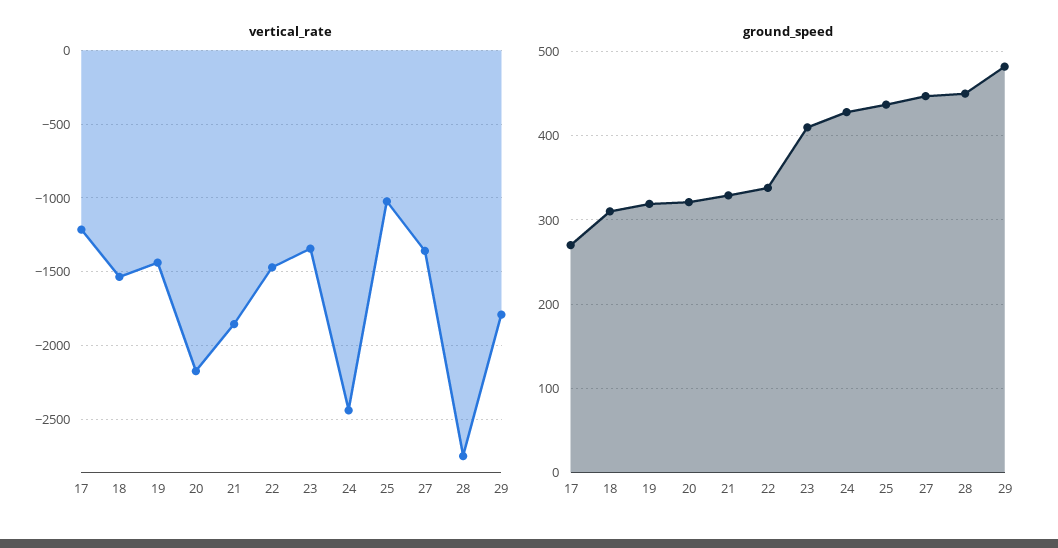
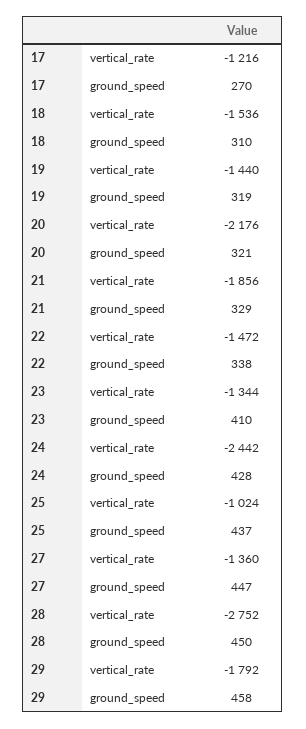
  {
    "vertical_rate": {
      "17": -1216,
      "18": -1536,
      "19": -1440,
      "20": -2176,
      "21": -1856,
      "22": -1472,
      "23": -1344,
      "24": -2442,
      "25": -1024,
      "27": -1360,
      "28": -2752,
      "29": -1792
    },
    "ground_speed": {
      "17": 270,
      "18": 310,
      "19": 319,
      "20": 321,
      "21": 329,
      "22": 338,
      "23": 410,
      "24": 428,
      "25": 437,
      "27": 447,
      "28": 450,
-     "29": 480
+     "29": 458
    }
  }

